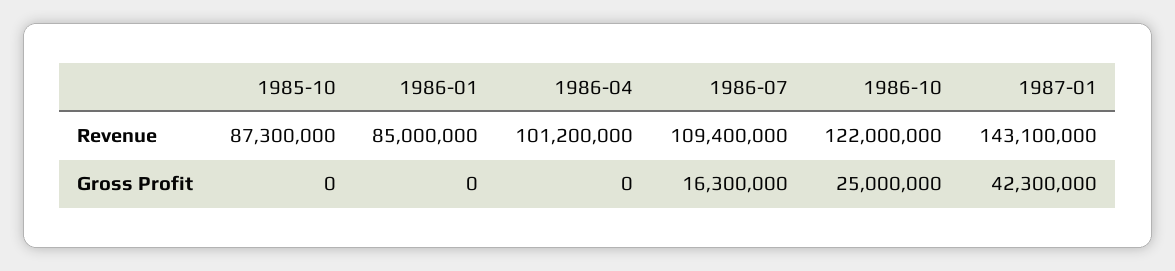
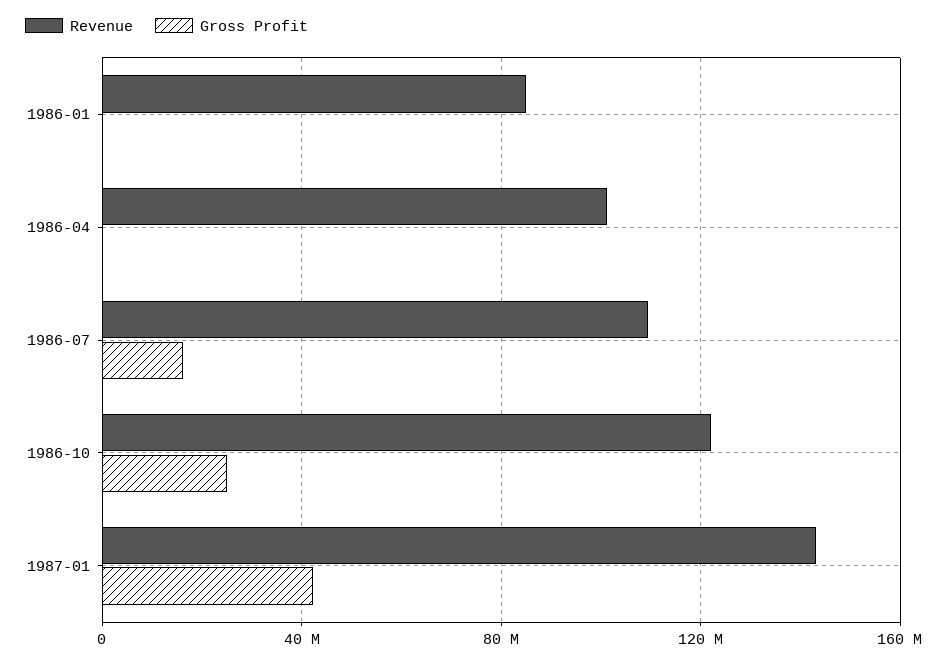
  {
    "Revenue": {
-     "1985-10": 87300000,
      "1986-01": 85000000,
      "1986-04": 101200000,
      "1986-07": 109400000,
      "1986-10": 122000000,
      "1987-01": 143100000
    },
    "Gross Profit": {
-     "1985-10": 0,
      "1986-01": 0,
      "1986-04": 0,
      "1986-07": 16300000,
      "1986-10": 25000000,
      "1987-01": 42300000
    }
  }

